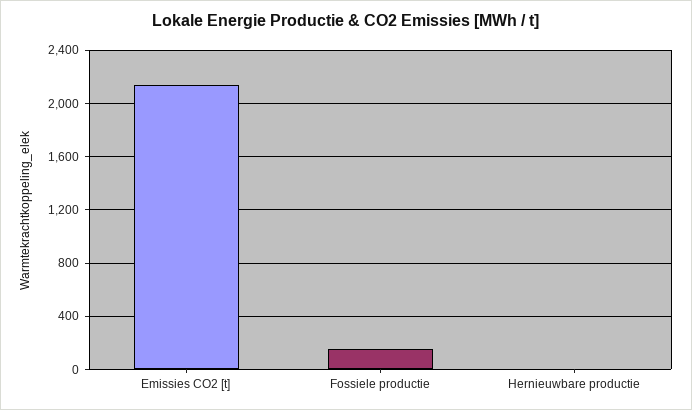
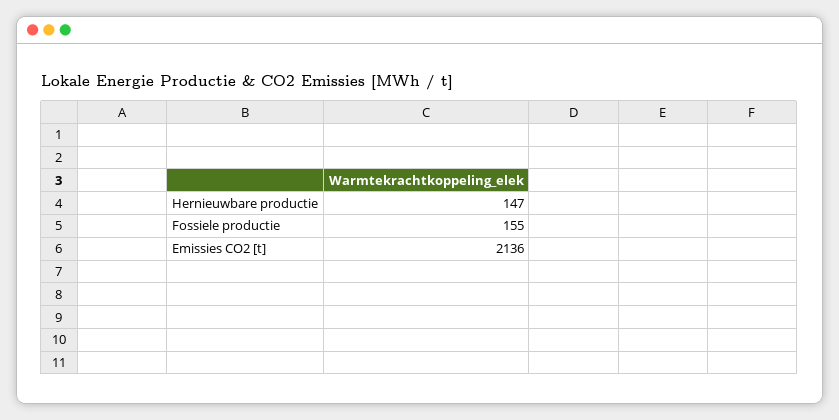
  {
    "Emissies CO2 [t]": 2136,
    "Fossiele productie": 155,
-   "Hernieuwbare productie": 0
+   "Hernieuwbare productie": 147
  }

